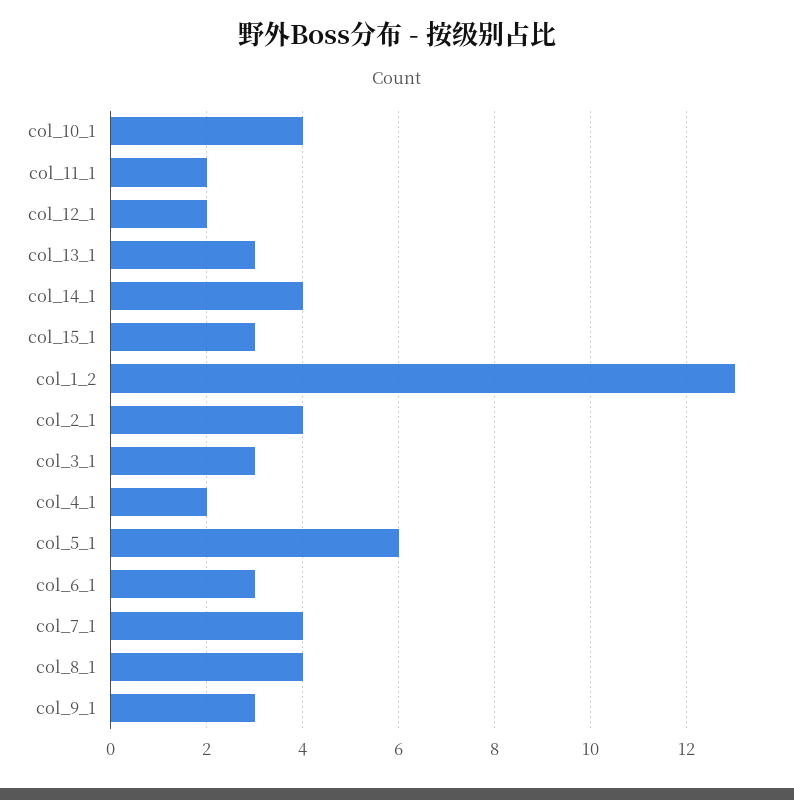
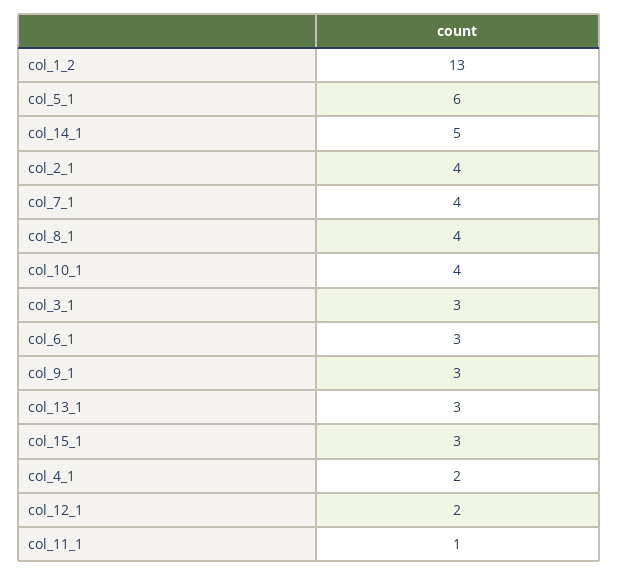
  {
    "col_10_1": 4,
-   "col_11_1": 2,
+   "col_11_1": 1,
    "col_12_1": 2,
    "col_13_1": 3,
-   "col_14_1": 4,
+   "col_14_1": 5,
    "col_15_1": 3,
    "col_1_2": 13,
    "col_2_1": 4,
    "col_3_1": 3,
    "col_4_1": 2,
    "col_5_1": 6,
    "col_6_1": 3,
    "col_7_1": 4,
    "col_8_1": 4,
    "col_9_1": 3
  }

